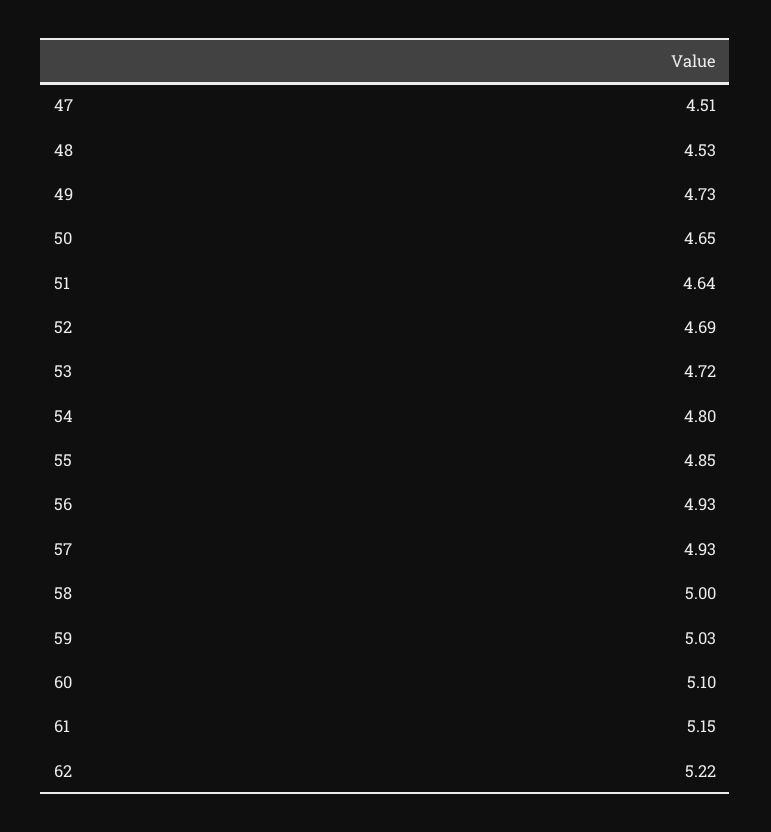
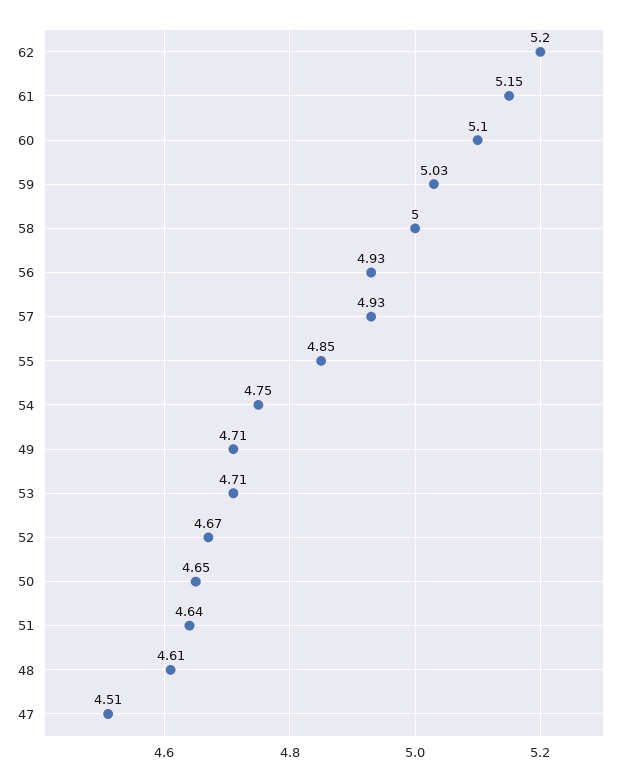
  {
    "47": 4.51,
-   "48": 4.53,
+   "48": 4.61,
-   "49": 4.73,
+   "49": 4.71,
    "50": 4.65,
    "51": 4.64,
-   "52": 4.69,
+   "52": 4.67,
-   "53": 4.72,
+   "53": 4.71,
-   "54": 4.8,
+   "54": 4.75,
    "55": 4.85,
    "56": 4.93,
    "57": 4.93,
    "58": 5,
    "59": 5.03,
    "60": 5.1,
    "61": 5.15,
-   "62": 5.22
+   "62": 5.2
  }

